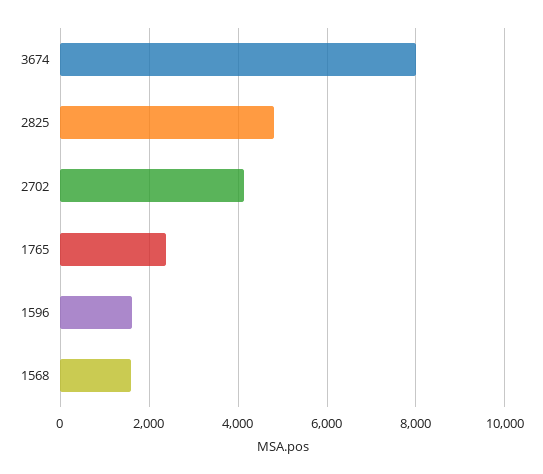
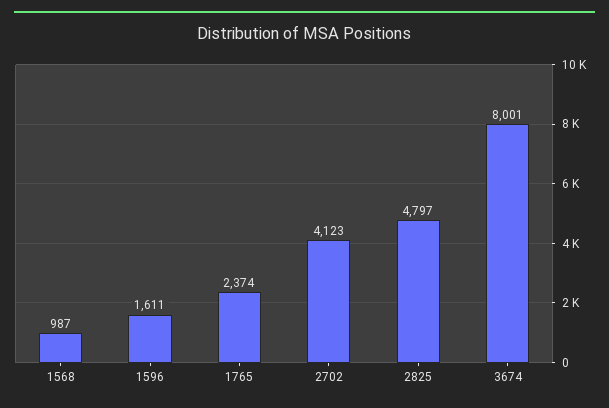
  {
    "3674": 8001,
    "2825": 4797,
    "2702": 4123,
    "1765": 2374,
    "1596": 1611,
-   "1568": 1600
+   "1568": 987
  }

